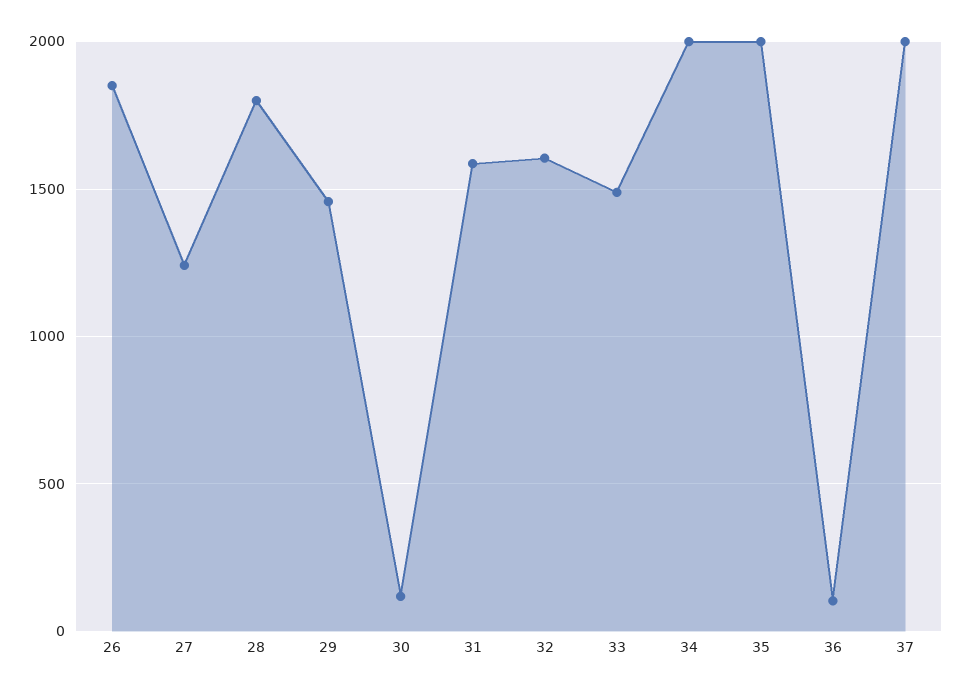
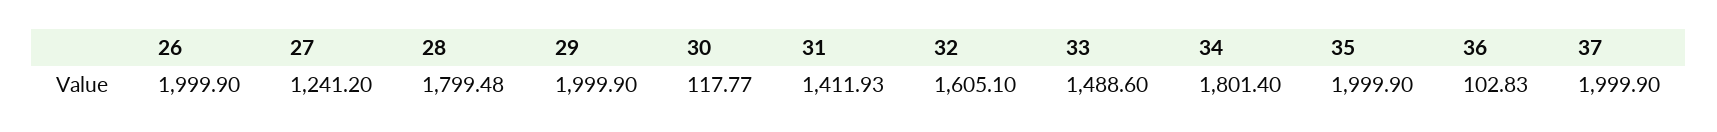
  {
-   "26": 1850,
+   "26": 1999.9,
    "27": 1241.2,
    "28": 1799.48,
-   "29": 1450,
+   "29": 1999.9,
    "30": 117.77,
-   "31": 1600,
+   "31": 1411.93,
    "32": 1605.1,
    "33": 1488.6,
-   "34": 2000,
+   "34": 1801.4,
    "35": 1999.9,
    "36": 102.83,
    "37": 1999.9
  }

